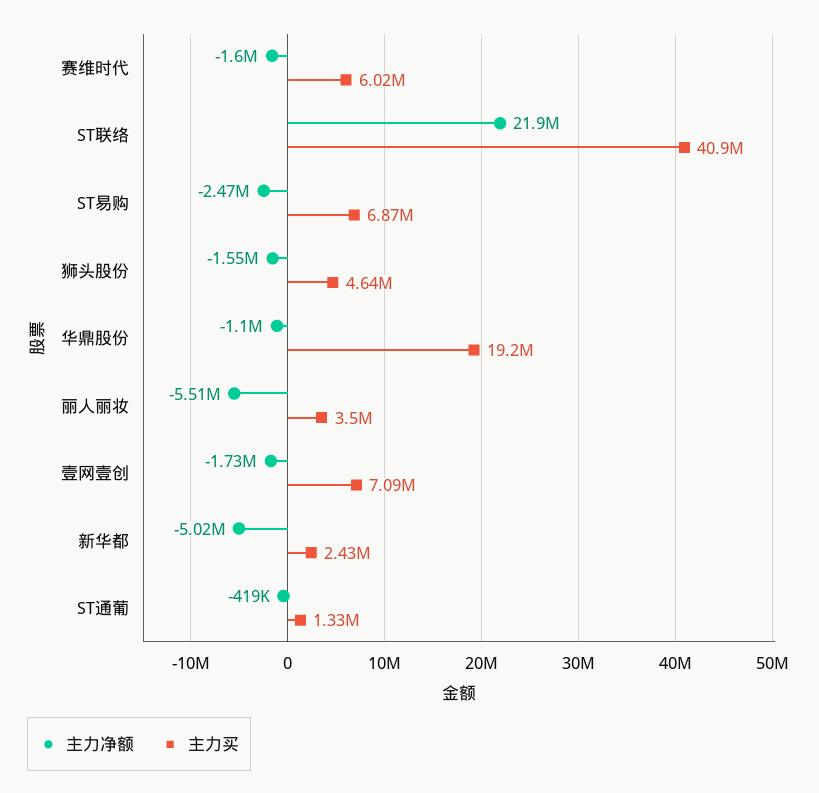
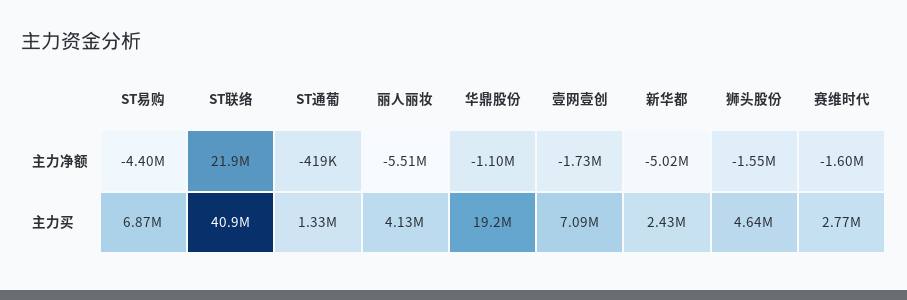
  {
    "主力净额": {
      "赛维时代": -1600000,
      "ST联络": 21900000,
-     "ST易购": -2470000,
+     "ST易购": -4400000,
      "狮头股份": -1550000,
      "华鼎股份": -1100000,
      "丽人丽妆": -5510000,
      "壹网壹创": -1730000,
      "新华都": -5020000,
      "ST通葡": -419000
    },
    "主力买": {
-     "赛维时代": 6020000,
+     "赛维时代": 2770000,
      "ST联络": 40900000,
      "ST易购": 6870000,
      "狮头股份": 4640000,
      "华鼎股份": 19200000,
-     "丽人丽妆": 3500000,
+     "丽人丽妆": 4130000,
      "壹网壹创": 7090000,
      "新华都": 2430000,
      "ST通葡": 1330000
    }
  }

